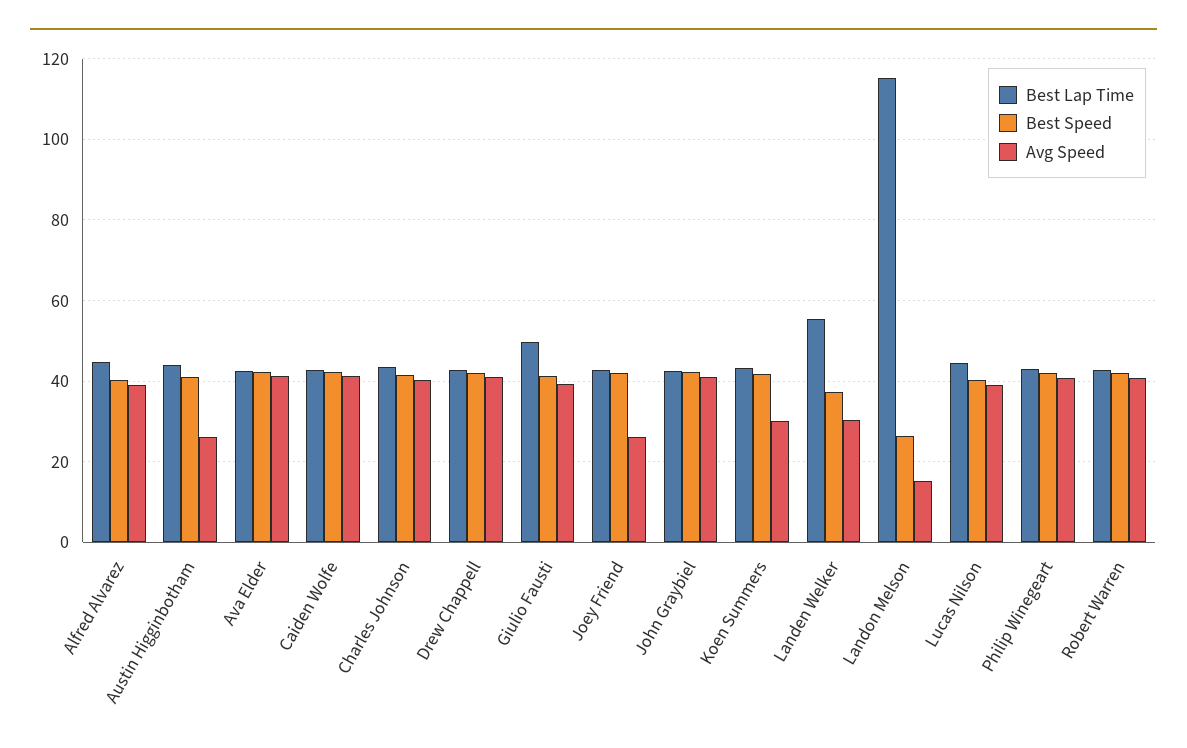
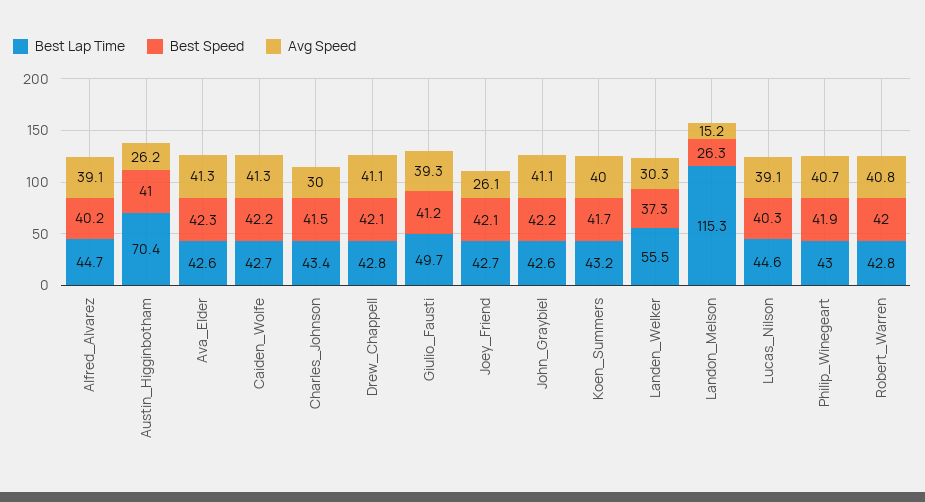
  {
    "Best Lap Time": {
      "Alfred Alvarez": 44.7,
-     "Austin Higginbotham": 44,
+     "Austin Higginbotham": 70.4,
      "Ava Elder": 42.6,
      "Caiden Wolfe": 42.7,
      "Charles Johnson": 43.4,
      "Drew Chappell": 42.8,
      "Giulio Fausti": 49.7,
      "Joey Friend": 42.7,
      "John Graybiel": 42.6,
      "Koen Summers": 43.2,
      "Landen Welker": 55.5,
      "Landon Melson": 115.3,
      "Lucas Nilson": 44.6,
      "Philip Winegeart": 43,
      "Robert Warren": 42.8
    },
    "Best Speed": {
      "Alfred Alvarez": 40.2,
      "Austin Higginbotham": 41,
      "Ava Elder": 42.3,
      "Caiden Wolfe": 42.2,
      "Charles Johnson": 41.5,
      "Drew Chappell": 42.1,
      "Giulio Fausti": 41.2,
      "Joey Friend": 42.1,
      "John Graybiel": 42.2,
      "Koen Summers": 41.7,
      "Landen Welker": 37.3,
      "Landon Melson": 26.3,
      "Lucas Nilson": 40.3,
      "Philip Winegeart": 41.9,
      "Robert Warren": 42
    },
    "Avg Speed": {
      "Alfred Alvarez": 39.1,
      "Austin Higginbotham": 26.2,
      "Ava Elder": 41.3,
      "Caiden Wolfe": 41.3,
-     "Charles Johnson": 40,
+     "Charles Johnson": 30,
      "Drew Chappell": 41.1,
      "Giulio Fausti": 39.3,
      "Joey Friend": 26.1,
      "John Graybiel": 41.1,
-     "Koen Summers": 30,
+     "Koen Summers": 40,
      "Landen Welker": 30.3,
      "Landon Melson": 15.2,
      "Lucas Nilson": 39.1,
      "Philip Winegeart": 40.7,
      "Robert Warren": 40.8
    }
  }

